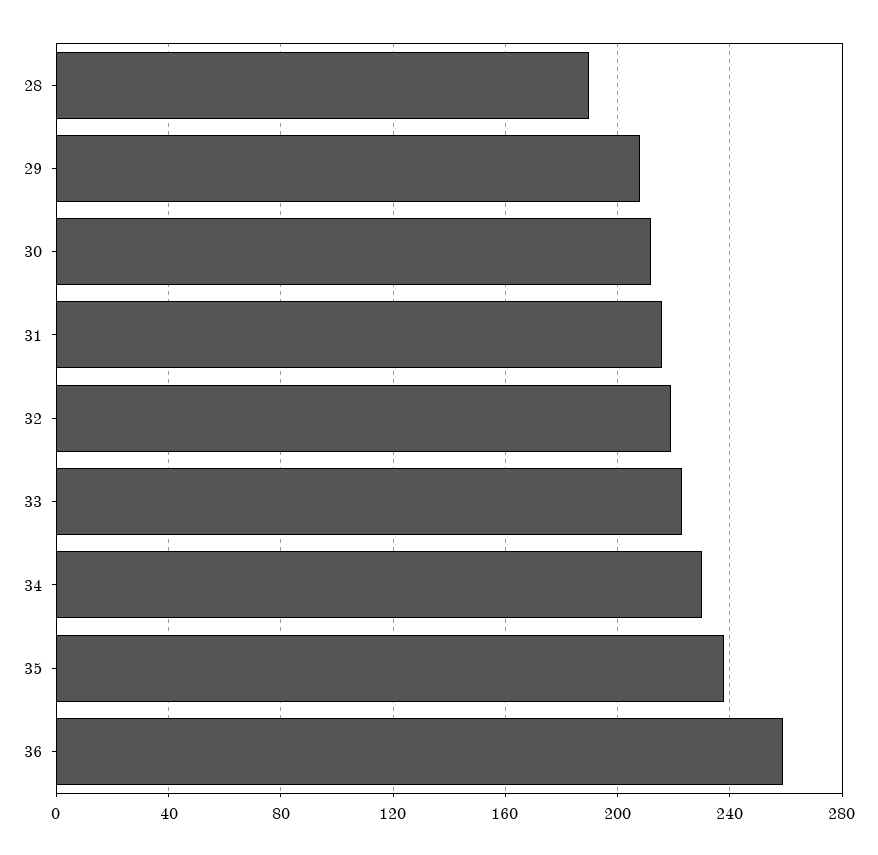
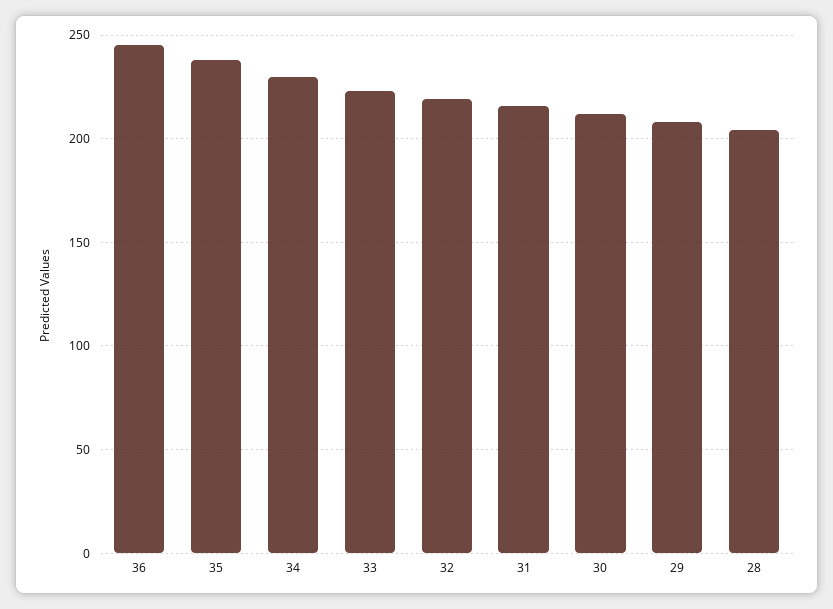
  {
-   "28": 190,
+   "28": 205,
    "29": 210,
    "30": 210,
    "31": 215,
    "32": 220,
    "33": 225,
    "34": 230,
    "35": 240,
-   "36": 260
+   "36": 245
  }

